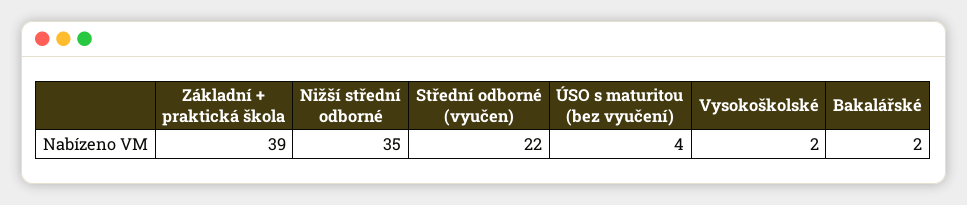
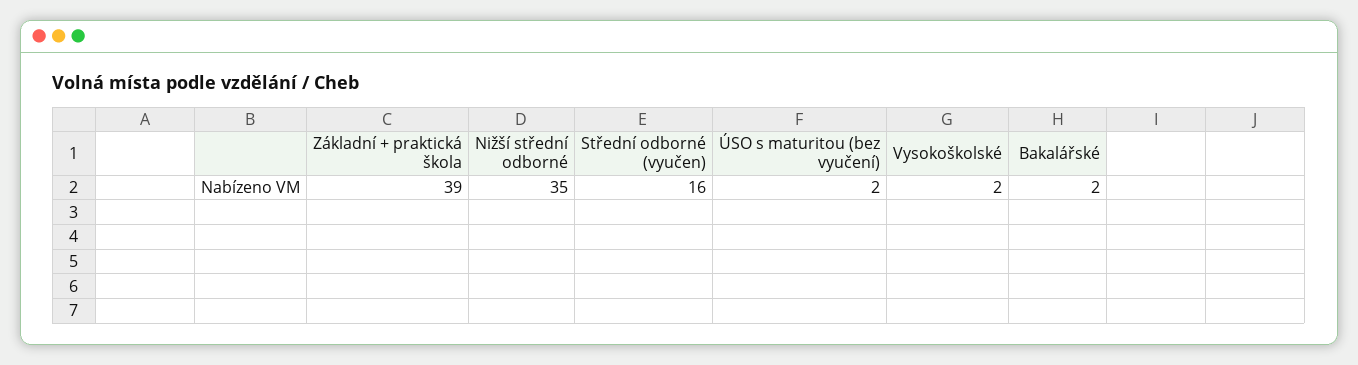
  {
    "Základní + praktická škola": 39,
    "Nižší střední odborné": 35,
-   "Střední odborné (vyučen)": 22,
+   "Střední odborné (vyučen)": 16,
-   "ÚSO s maturitou (bez vyučení)": 4,
+   "ÚSO s maturitou (bez vyučení)": 2,
    "Vysokoškolské": 2,
    "Bakalářské": 2
  }

